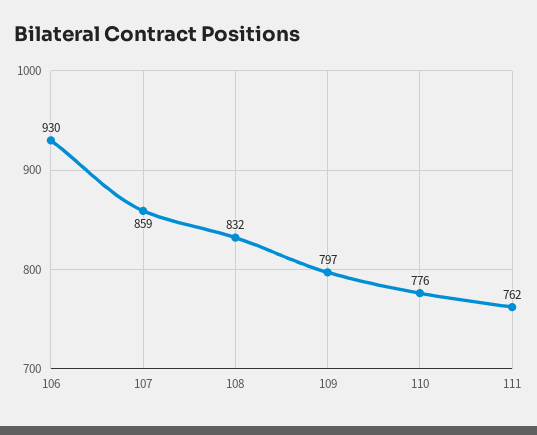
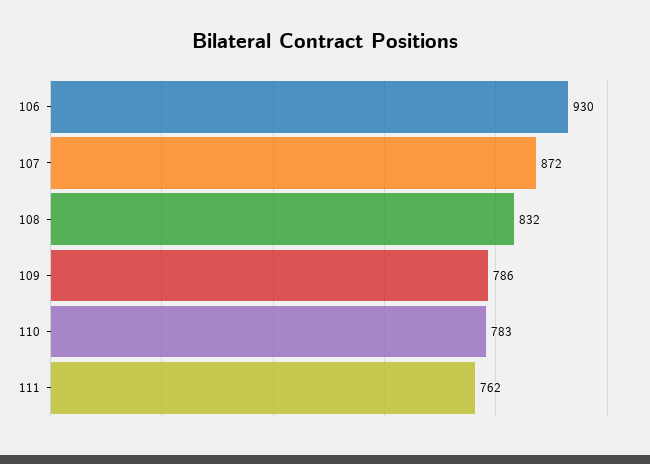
  {
    "106": 930,
-   "107": 859,
+   "107": 872,
    "108": 832,
-   "109": 797,
+   "109": 786,
-   "110": 776,
+   "110": 783,
    "111": 762
  }

